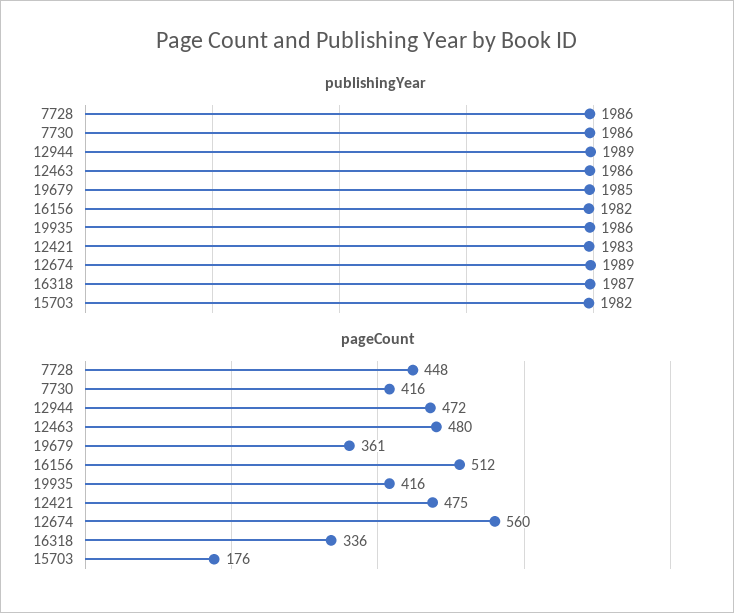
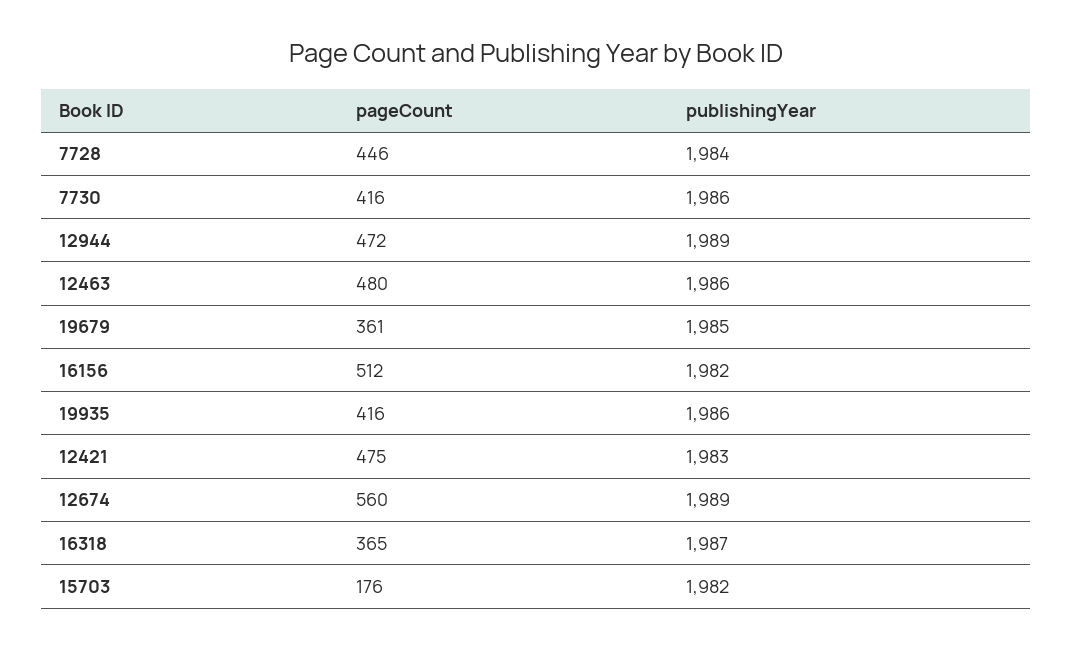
  {
    "publishingYear": {
-     "7728": 1986,
+     "7728": 1984,
      "7730": 1986,
      "12944": 1989,
      "12463": 1986,
      "19679": 1985,
      "16156": 1982,
      "19935": 1986,
      "12421": 1983,
      "12674": 1989,
      "16318": 1987,
      "15703": 1982
    },
    "pageCount": {
-     "7728": 448,
+     "7728": 446,
      "7730": 416,
      "12944": 472,
      "12463": 480,
      "19679": 361,
      "16156": 512,
      "19935": 416,
      "12421": 475,
      "12674": 560,
-     "16318": 336,
+     "16318": 365,
      "15703": 176
    }
  }

